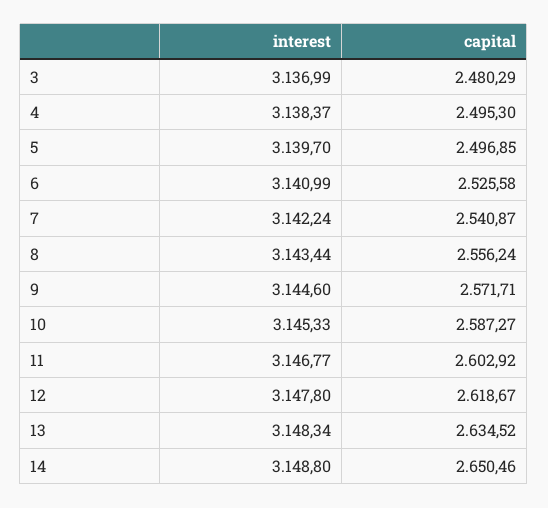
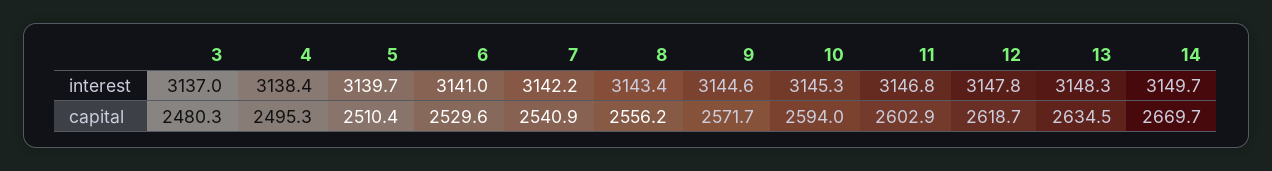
  {
    "interest": {
      "3": 3136.99,
      "4": 3138.37,
      "5": 3139.7,
      "6": 3140.99,
      "7": 3142.24,
      "8": 3143.44,
      "9": 3144.6,
      "10": 3145.33,
      "11": 3146.77,
      "12": 3147.8,
      "13": 3148.34,
-     "14": 3148.8
+     "14": 3149.7
    },
    "capital": {
      "3": 2480.29,
      "4": 2495.3,
-     "5": 2496.85,
+     "5": 2510.4,
-     "6": 2525.58,
+     "6": 2529.6,
      "7": 2540.87,
      "8": 2556.24,
      "9": 2571.71,
-     "10": 2587.27,
+     "10": 2594,
      "11": 2602.92,
      "12": 2618.67,
      "13": 2634.52,
-     "14": 2650.46
+     "14": 2669.7
    }
  }

